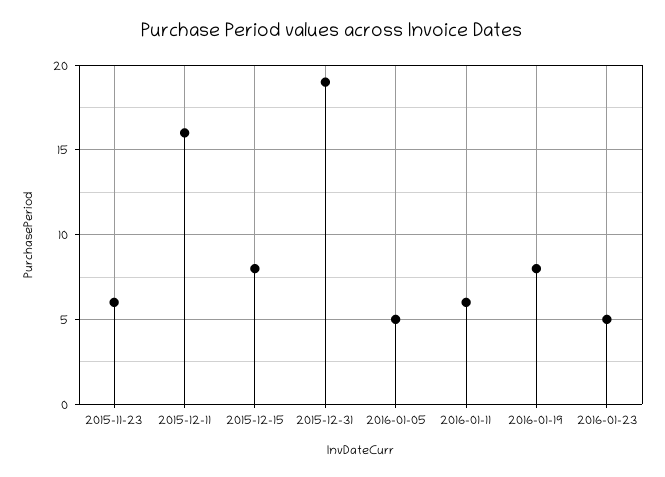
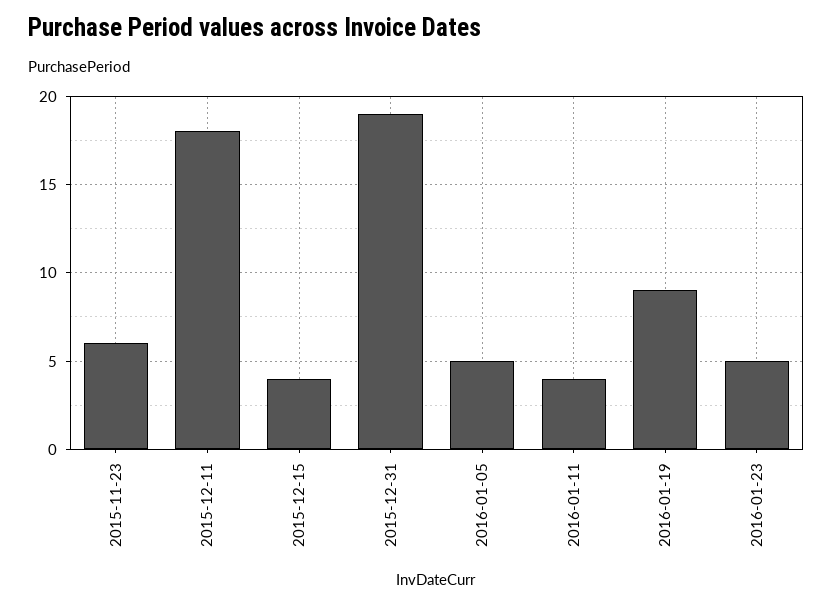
  {
    "2015-11-23": 6,
-   "2015-12-11": 16,
+   "2015-12-11": 18,
-   "2015-12-15": 8,
+   "2015-12-15": 4,
    "2015-12-31": 19,
    "2016-01-05": 5,
-   "2016-01-11": 6,
+   "2016-01-11": 4,
-   "2016-01-19": 8,
+   "2016-01-19": 9,
    "2016-01-23": 5
  }

